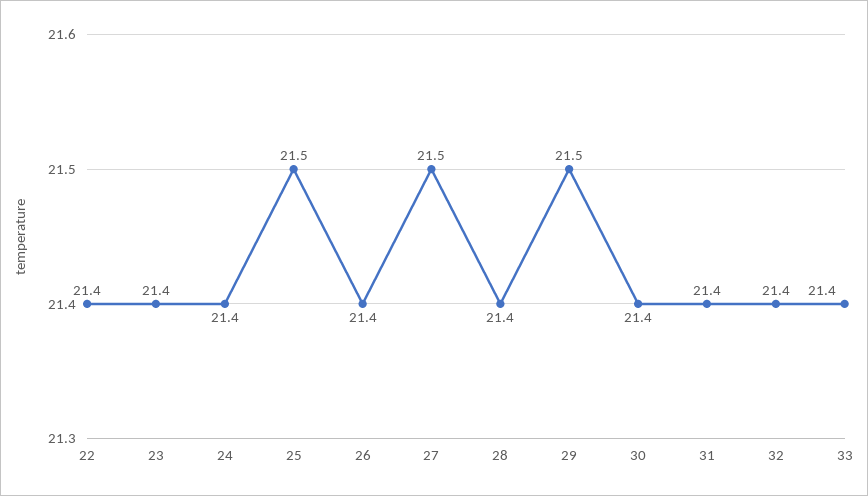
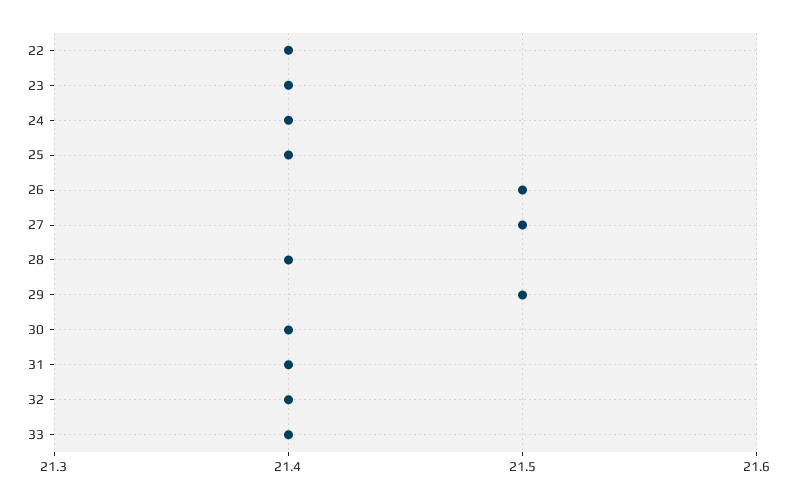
  {
    "22": 21.4,
    "23": 21.4,
    "24": 21.4,
-   "25": 21.5,
+   "25": 21.4,
-   "26": 21.4,
+   "26": 21.5,
    "27": 21.5,
    "28": 21.4,
    "29": 21.5,
    "30": 21.4,
    "31": 21.4,
    "32": 21.4,
    "33": 21.4
  }

